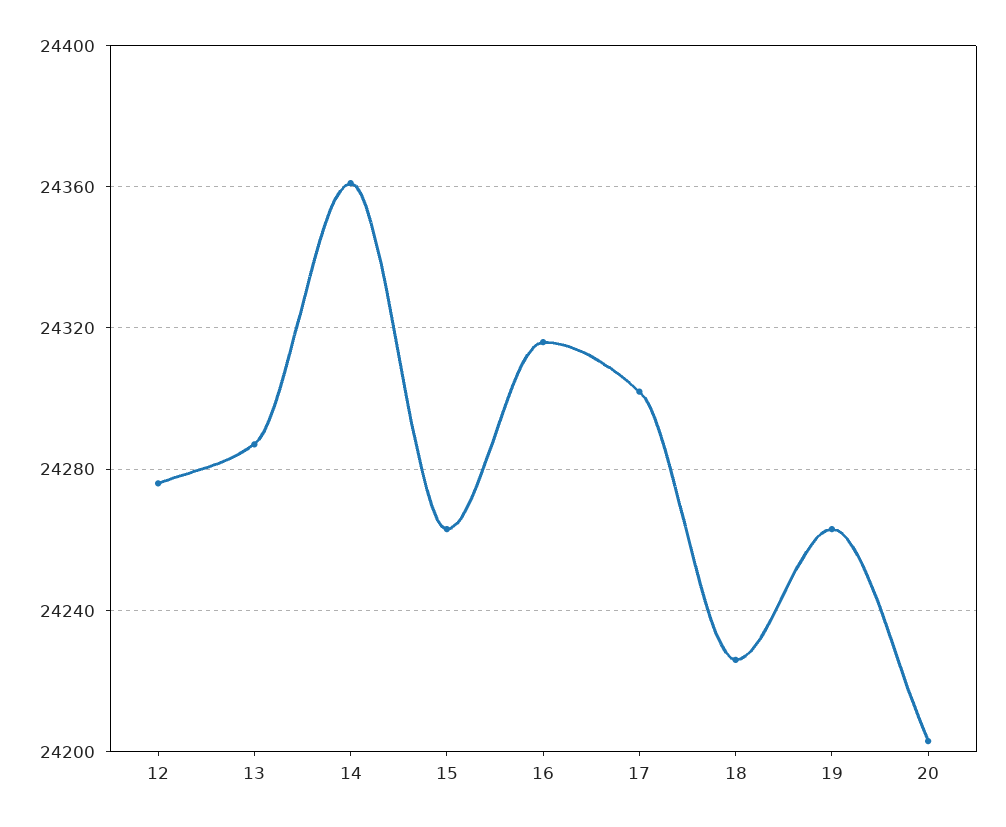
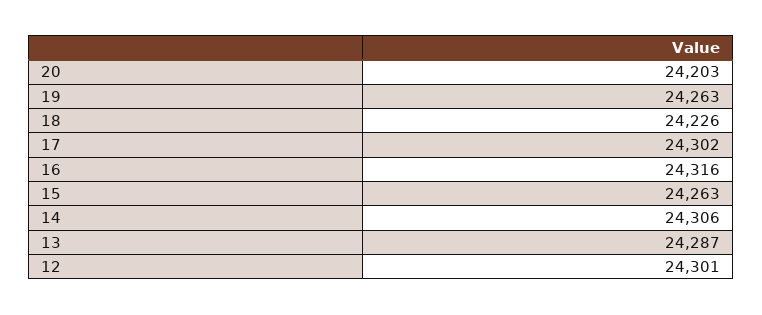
  {
-   "12": 24275,
+   "12": 24301,
    "13": 24287,
-   "14": 24360,
+   "14": 24306,
    "15": 24263,
    "16": 24316,
    "17": 24302,
    "18": 24226,
    "19": 24263,
    "20": 24203
  }

